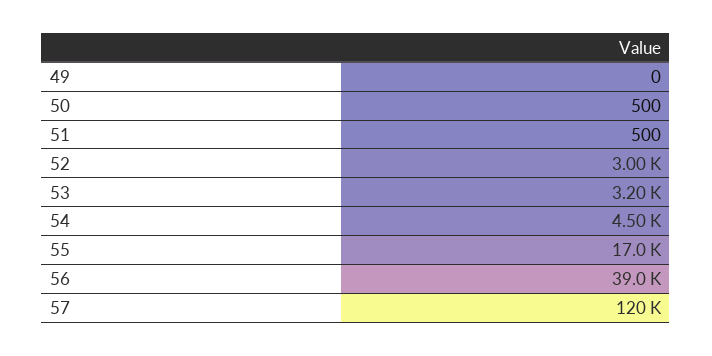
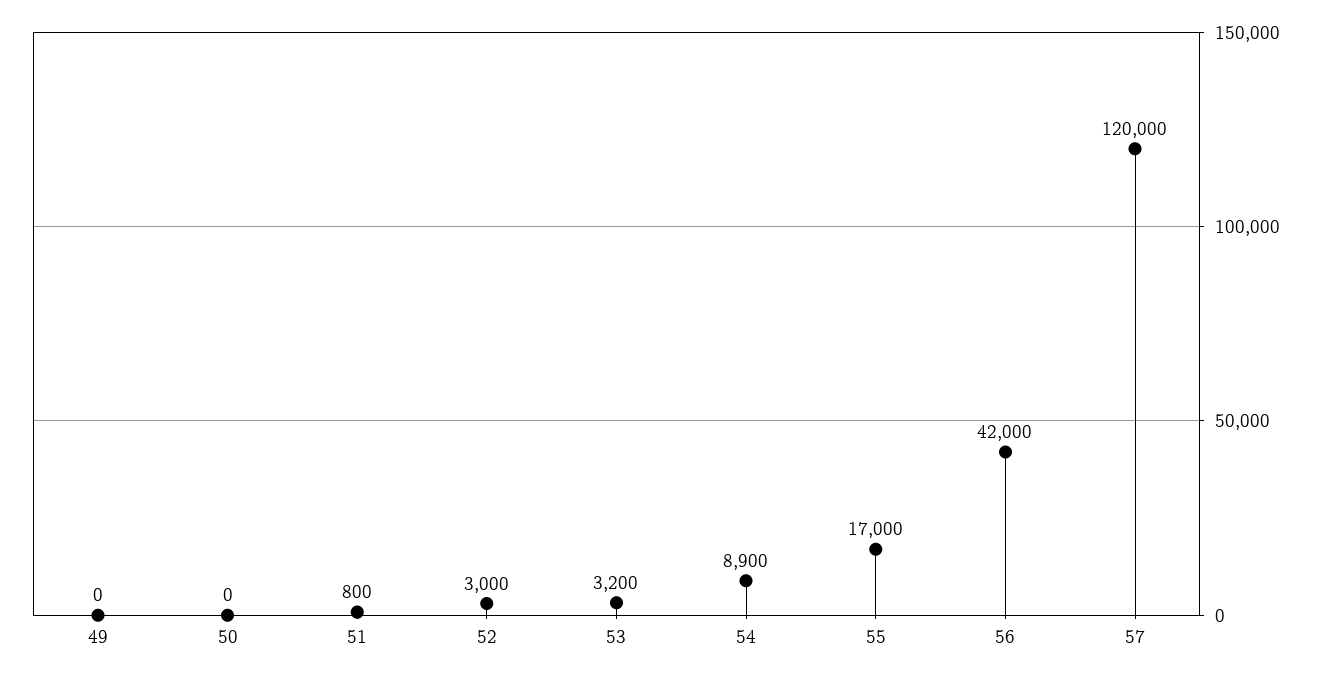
  {
    "49": 0,
-   "50": 500,
+   "50": 0,
-   "51": 500,
+   "51": 800,
    "52": 3000,
    "53": 3200,
-   "54": 4500,
+   "54": 8900,
    "55": 17000,
-   "56": 39000,
+   "56": 42000,
    "57": 120000
  }

